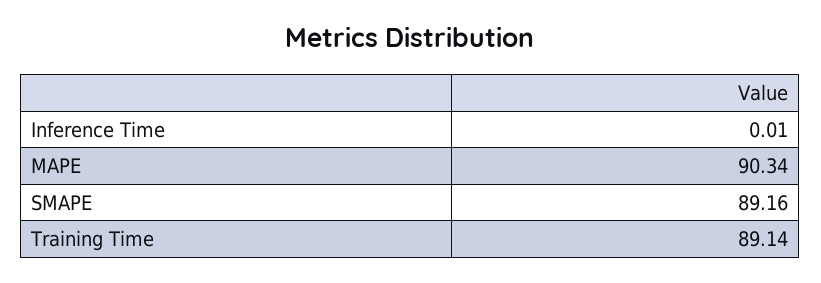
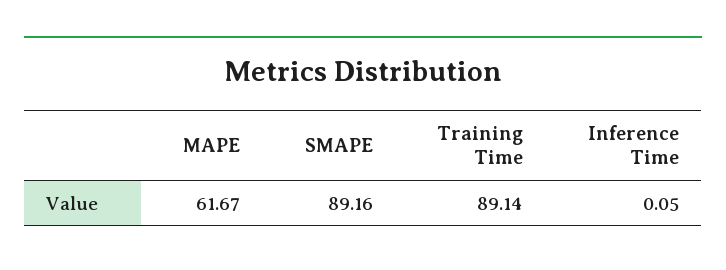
  {
-   "Inference Time": 0.01,
+   "Inference Time": 0.05,
-   "MAPE": 90.34,
+   "MAPE": 61.67,
    "SMAPE": 89.16,
    "Training Time": 89.14
  }

